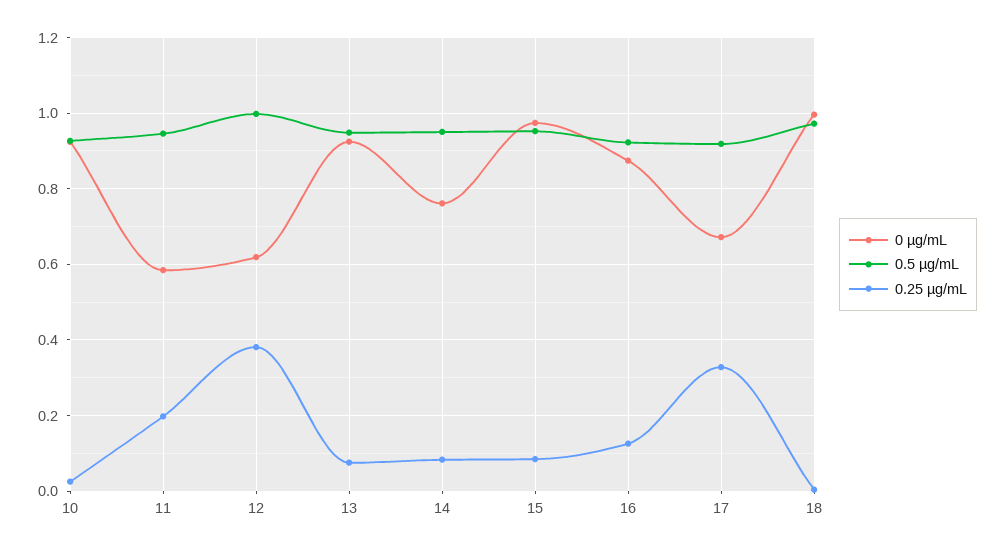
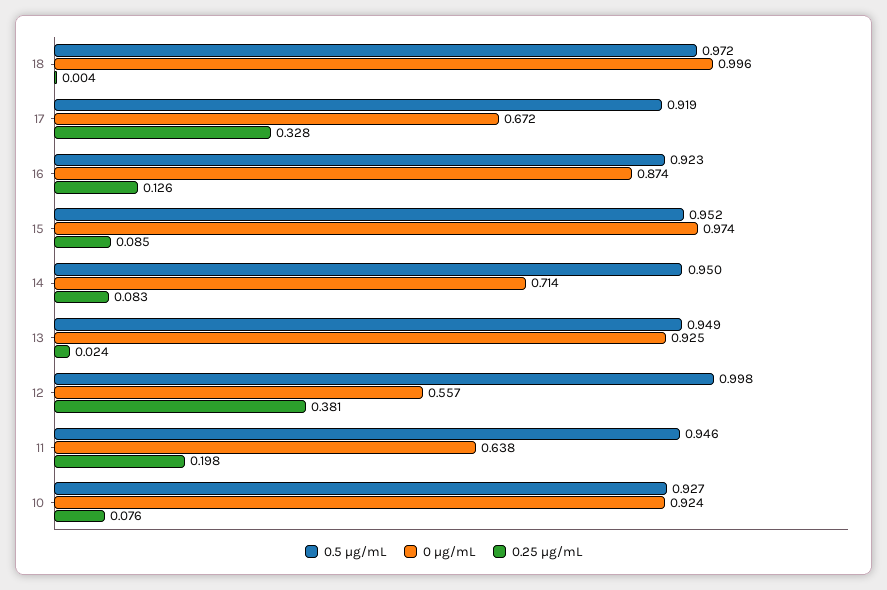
  {
    "0 µg/mL": {
      "10": 0.924,
-     "11": 0.58,
+     "11": 0.638,
-     "12": 0.62,
+     "12": 0.557,
      "13": 0.925,
-     "14": 0.76,
+     "14": 0.714,
      "15": 0.974,
      "16": 0.874,
      "17": 0.672,
      "18": 0.996
    },
    "0.5 µg/mL": {
      "10": 0.927,
      "11": 0.946,
      "12": 0.998,
      "13": 0.949,
      "14": 0.95,
      "15": 0.952,
      "16": 0.923,
      "17": 0.919,
      "18": 0.972
    },
    "0.25 µg/mL": {
-     "10": 0.02,
+     "10": 0.076,
      "11": 0.198,
      "12": 0.381,
-     "13": 0.08,
+     "13": 0.024,
      "14": 0.083,
      "15": 0.085,
      "16": 0.126,
      "17": 0.328,
      "18": 0.004
    }
  }

